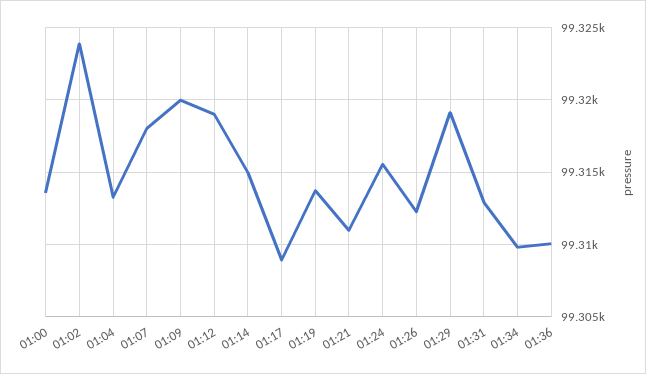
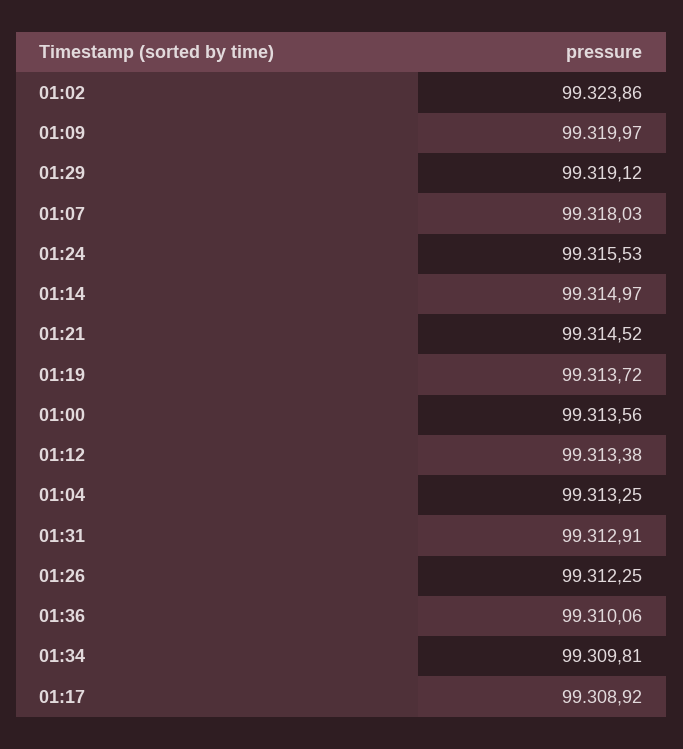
  {
    "01:00": 99313.56,
    "01:02": 99323.86,
    "01:04": 99313.25,
    "01:07": 99318.03,
    "01:09": 99319.97,
-   "01:12": 99319,
+   "01:12": 99313.38,
    "01:14": 99314.97,
    "01:17": 99308.92,
    "01:19": 99313.72,
-   "01:21": 99311,
+   "01:21": 99314.52,
    "01:24": 99315.53,
    "01:26": 99312.25,
    "01:29": 99319.12,
    "01:31": 99312.91,
    "01:34": 99309.81,
    "01:36": 99310.06
  }

